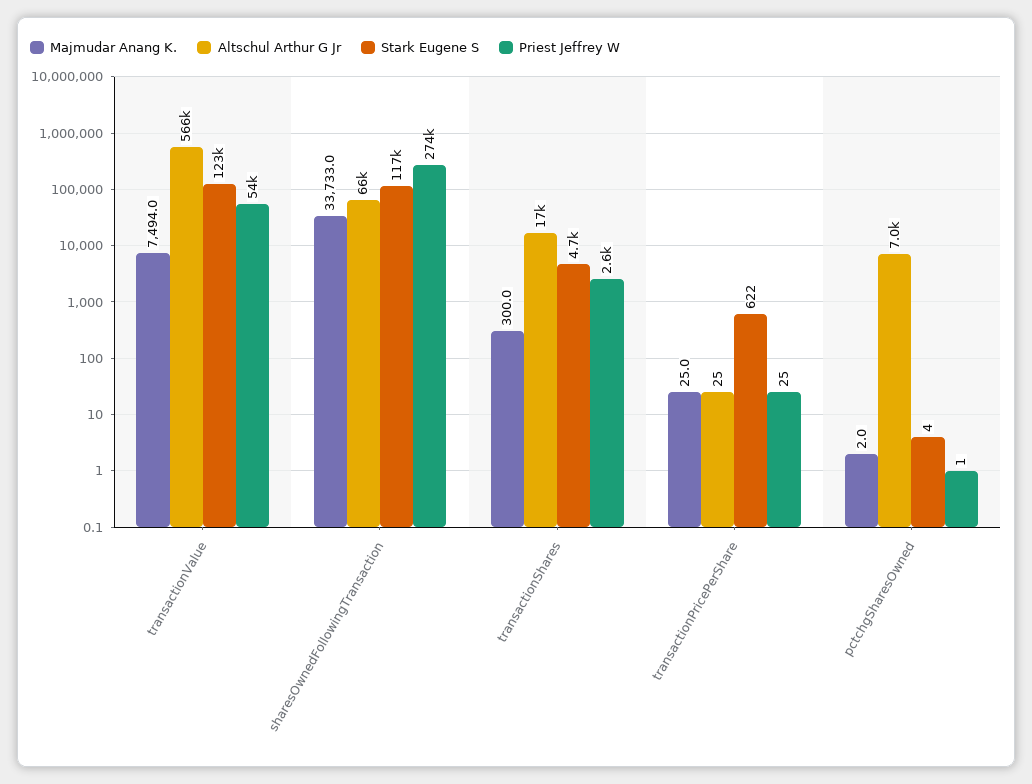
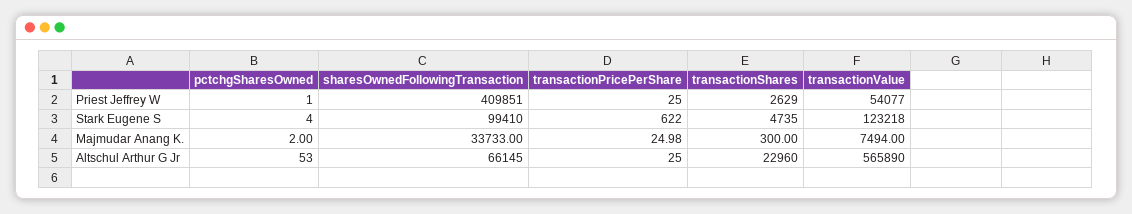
  {
    "Majmudar Anang K.": {
      "transactionValue": 7494,
      "sharesOwnedFollowingTransaction": 33733,
      "transactionShares": 300,
      "transactionPricePerShare": 24.98,
      "pctchgSharesOwned": 2
    },
    "Altschul Arthur G Jr": {
      "transactionValue": 565890,
      "sharesOwnedFollowingTransaction": 66145,
-     "transactionShares": 17000,
+     "transactionShares": 22960,
      "transactionPricePerShare": 25,
-     "pctchgSharesOwned": 7000
+     "pctchgSharesOwned": 53
    },
    "Stark Eugene S": {
      "transactionValue": 123218,
-     "sharesOwnedFollowingTransaction": 117000,
+     "sharesOwnedFollowingTransaction": 99410,
      "transactionShares": 4735,
      "transactionPricePerShare": 622,
      "pctchgSharesOwned": 4
    },
    "Priest Jeffrey W": {
      "transactionValue": 54077,
-     "sharesOwnedFollowingTransaction": 274000,
+     "sharesOwnedFollowingTransaction": 409851,
      "transactionShares": 2629,
      "transactionPricePerShare": 25,
      "pctchgSharesOwned": 1
    }
  }

